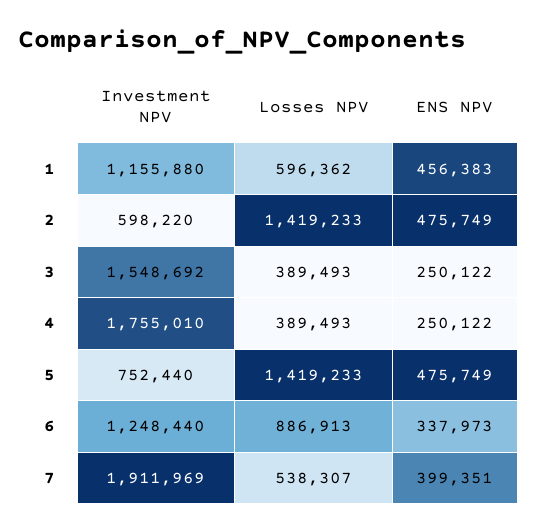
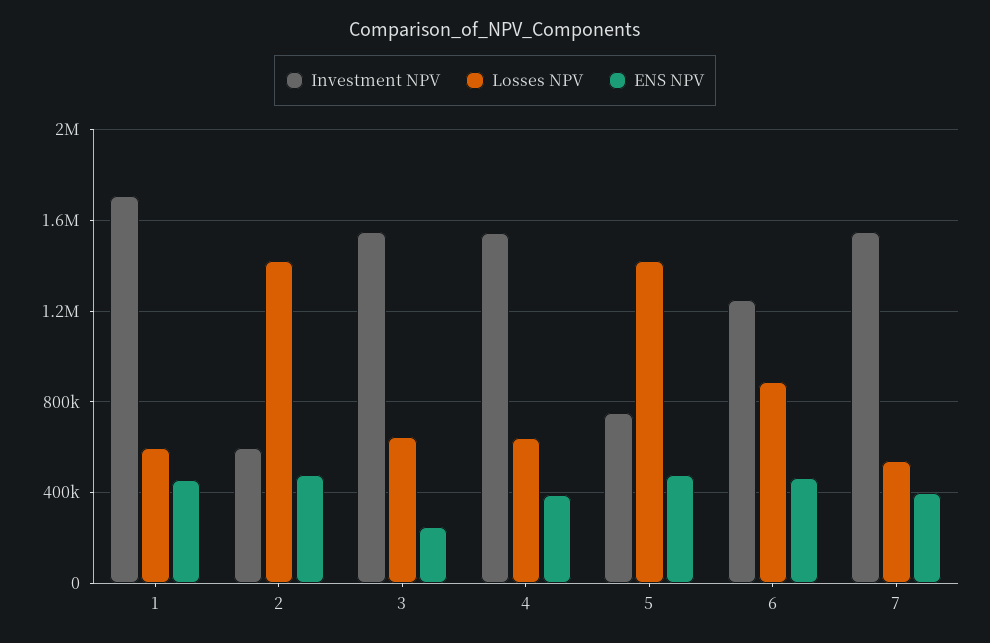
  {
    "Investment NPV": {
-     "1": 1155880,
+     "1": 1700000,
      "2": 598220,
      "3": 1548692,
-     "4": 1755010,
+     "4": 1550000,
      "5": 752440,
      "6": 1248440,
-     "7": 1911969
+     "7": 1550000
    },
    "Losses NPV": {
      "1": 596362,
      "2": 1419233,
-     "3": 389493,
+     "3": 650000,
-     "4": 389493,
+     "4": 650000,
      "5": 1419233,
      "6": 886913,
      "7": 538307
    },
    "ENS NPV": {
      "1": 456383,
      "2": 475749,
      "3": 250122,
-     "4": 250122,
+     "4": 400000,
      "5": 475749,
-     "6": 337973,
+     "6": 450000,
      "7": 399351
    }
  }

